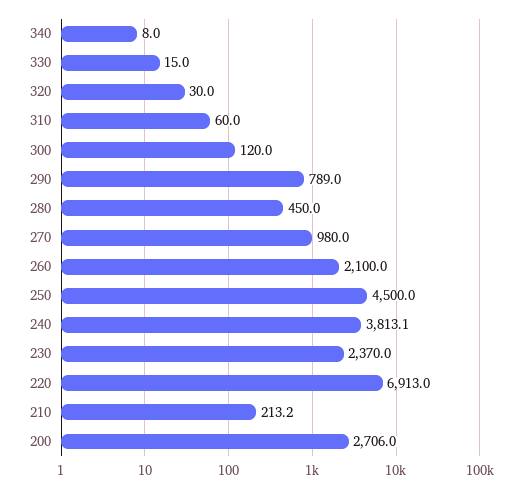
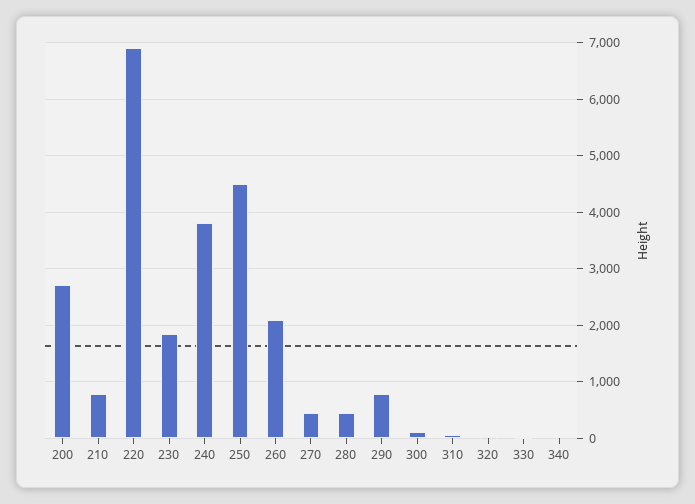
  {
    "340": 8,
    "330": 15,
    "320": 30,
    "310": 60,
    "300": 120,
    "290": 789,
    "280": 450,
-   "270": 980,
+   "270": 400,
    "260": 2100,
    "250": 4500,
    "240": 3813.1,
-   "230": 2370,
+   "230": 1800,
    "220": 6913,
-   "210": 213.2,
+   "210": 800,
    "200": 2706
  }

